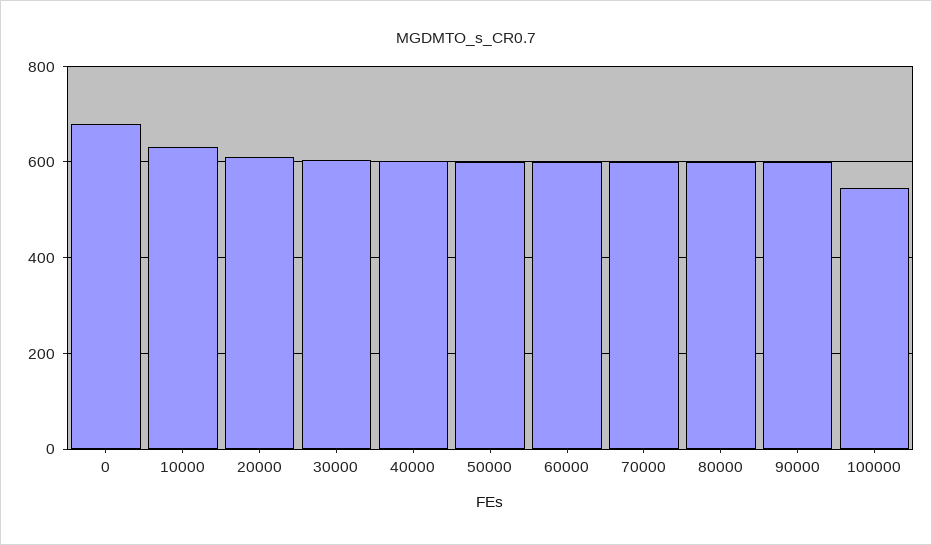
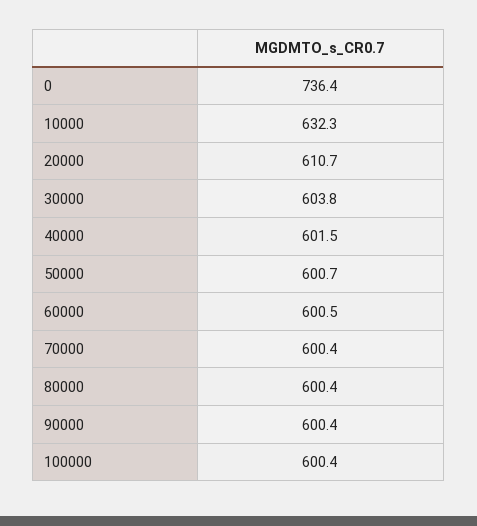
  {
-   "0": 680,
+   "0": 736.4,
    "10000": 632.3,
    "20000": 610.7,
    "30000": 603.8,
    "40000": 601.5,
    "50000": 600.7,
    "60000": 600.5,
    "70000": 600.4,
    "80000": 600.4,
    "90000": 600.4,
-   "100000": 540
+   "100000": 600.4
  }

